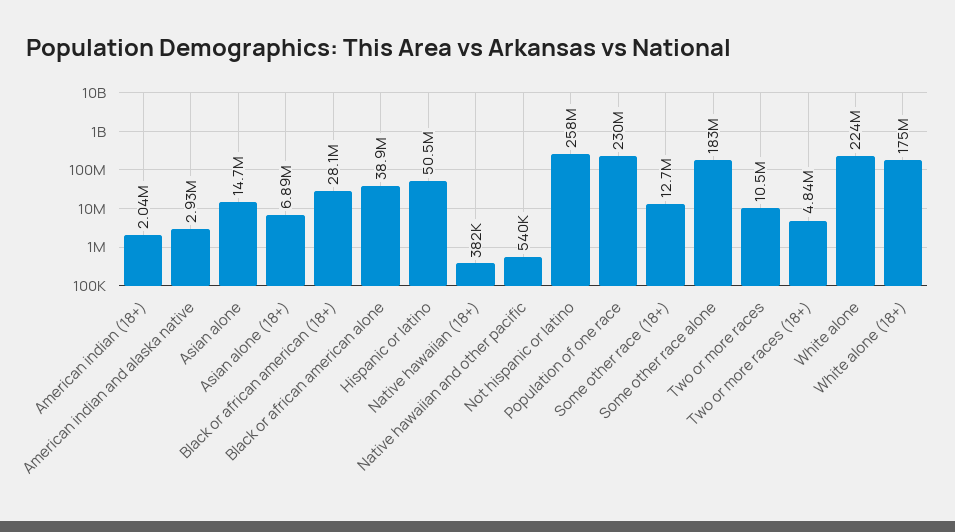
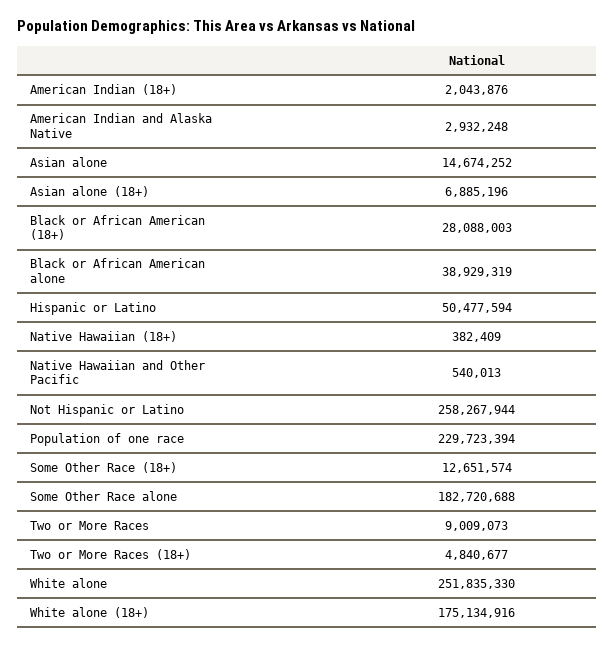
  {
    "American indian (18+)": 2043876,
    "American indian and alaska native": 2932248,
    "Asian alone": 14674252,
    "Asian alone (18+)": 6885196,
    "Black or african american (18+)": 28088003,
    "Black or african american alone": 38929319,
    "Hispanic or latino": 50477594,
    "Native hawaiian (18+)": 382409,
    "Native hawaiian and other pacific": 540013,
    "Not hispanic or latino": 258267944,
    "Population of one race": 229723394,
    "Some other race (18+)": 12651574,
    "Some other race alone": 182720688,
-   "Two or more races": 10500000,
+   "Two or more races": 9009073,
    "Two or more races (18+)": 4840677,
-   "White alone": 224000000,
+   "White alone": 251835330,
    "White alone (18+)": 175134916
  }

